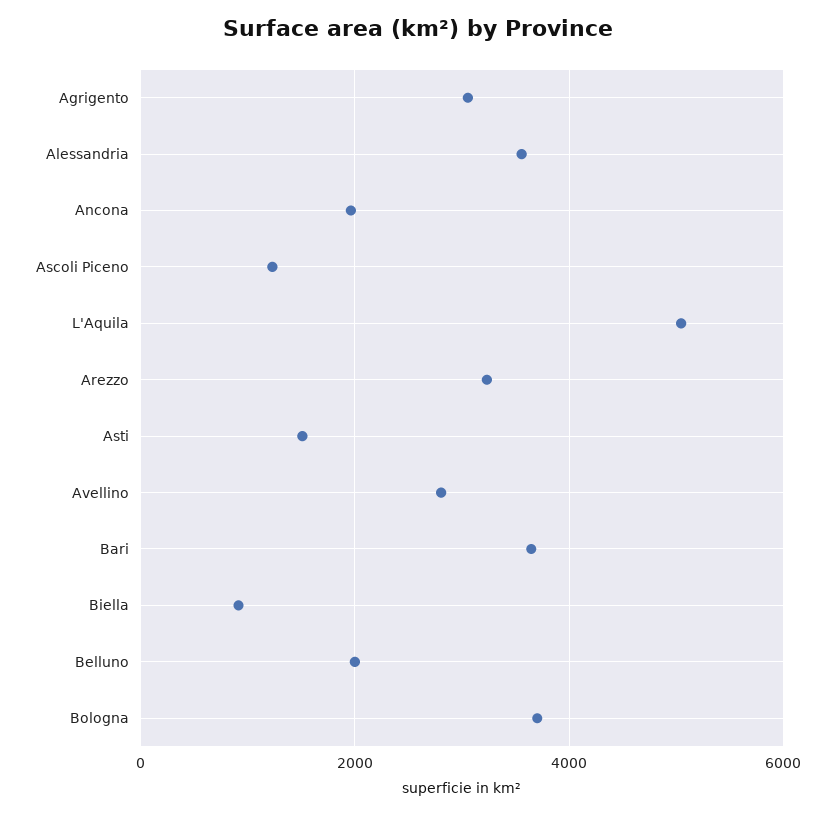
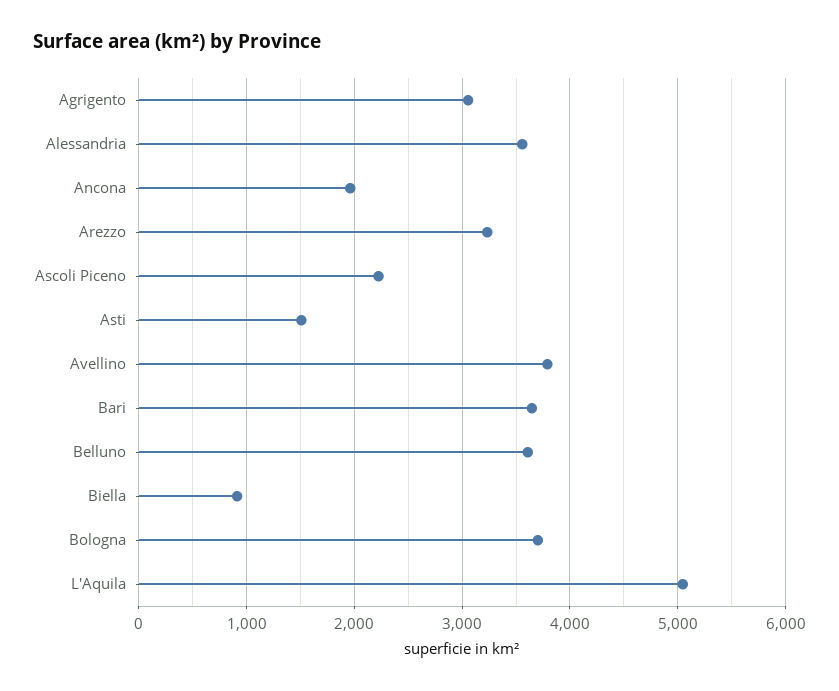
  {
    "Agrigento": 3100,
    "Alessandria": 3600,
    "Ancona": 2000,
-   "Ascoli Piceno": 1200,
+   "Ascoli Piceno": 2200,
    "L'Aquila": 5000,
    "Arezzo": 3200,
    "Asti": 1500,
-   "Avellino": 2800,
+   "Avellino": 3800,
    "Bari": 3600,
    "Biella": 900,
-   "Belluno": 2000,
+   "Belluno": 3600,
    "Bologna": 3700
  }

